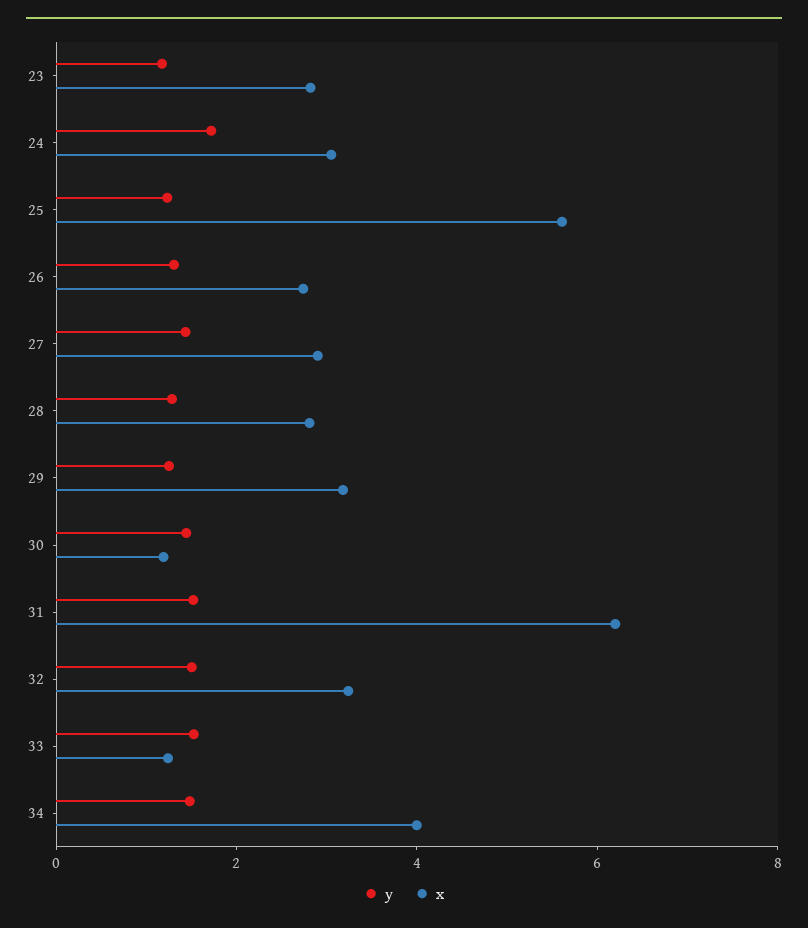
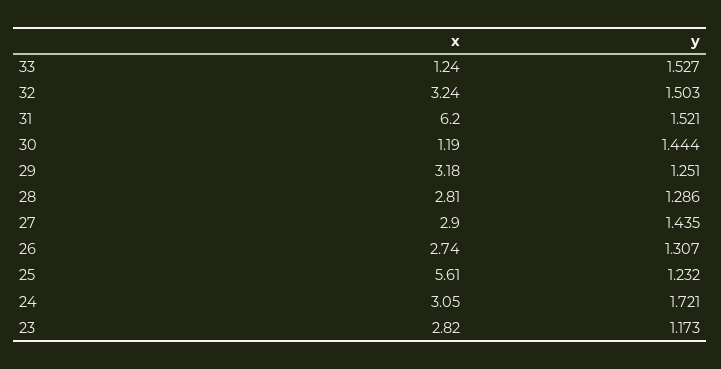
  {
    "y": {
      "23": 1.173,
      "24": 1.721,
      "25": 1.232,
      "26": 1.307,
      "27": 1.435,
      "28": 1.286,
      "29": 1.251,
      "30": 1.444,
      "31": 1.521,
      "32": 1.503,
-     "33": 1.527,
+     "33": 1.527
-     "34": 1.5
    },
    "x": {
      "23": 2.82,
      "24": 3.05,
      "25": 5.61,
      "26": 2.74,
      "27": 2.9,
      "28": 2.81,
      "29": 3.18,
      "30": 1.19,
      "31": 6.2,
      "32": 3.24,
-     "33": 1.24,
+     "33": 1.24
-     "34": 4
    }
  }

